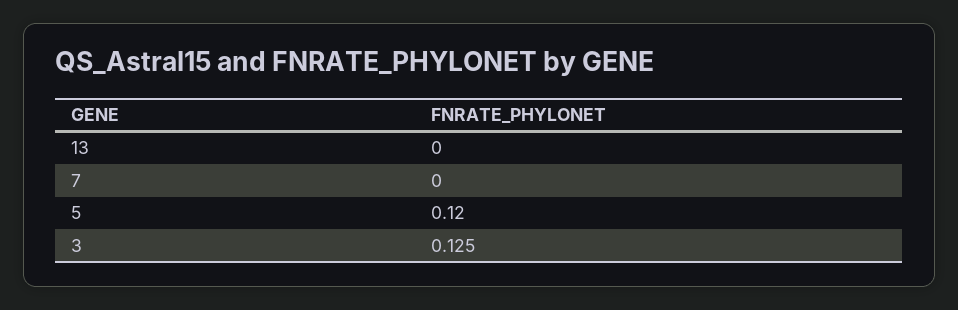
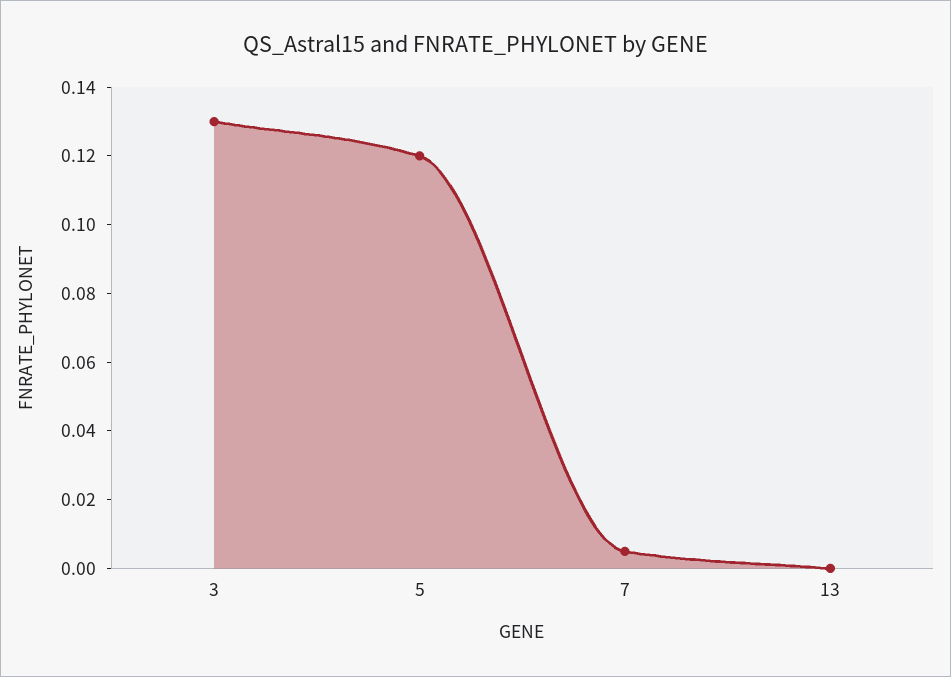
  {
    "13": 0,
-   "7": 0,
+   "7": 0.005,
    "5": 0.12,
-   "3": 0.125
+   "3": 0.13
  }

